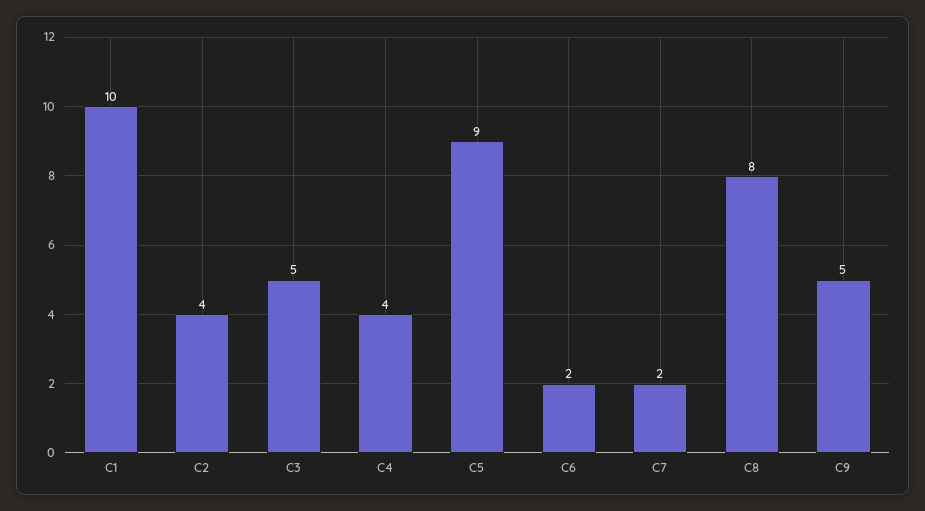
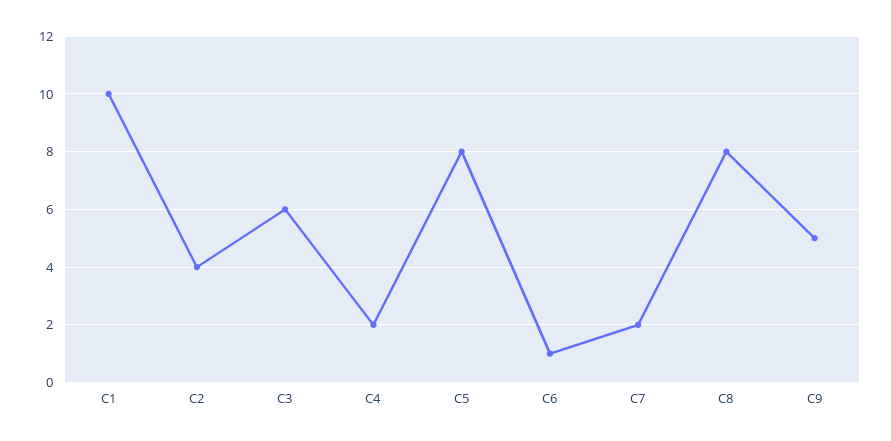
  {
    "C1": 10,
    "C2": 4,
-   "C3": 5,
+   "C3": 6,
-   "C4": 4,
+   "C4": 2,
-   "C5": 9,
+   "C5": 8,
-   "C6": 2,
+   "C6": 1,
    "C7": 2,
    "C8": 8,
    "C9": 5
  }

